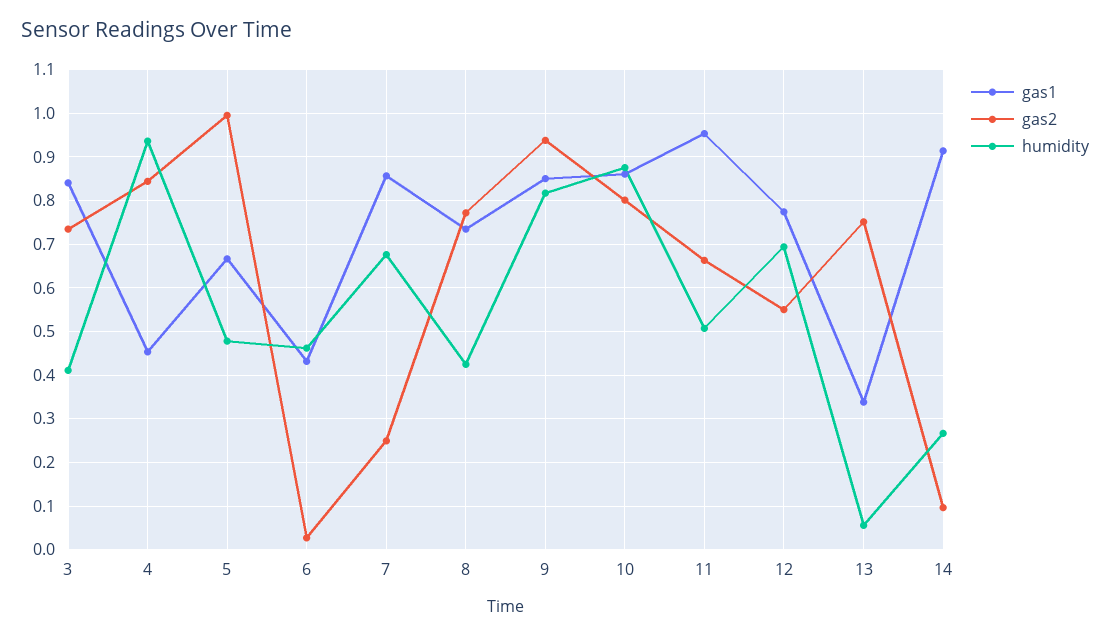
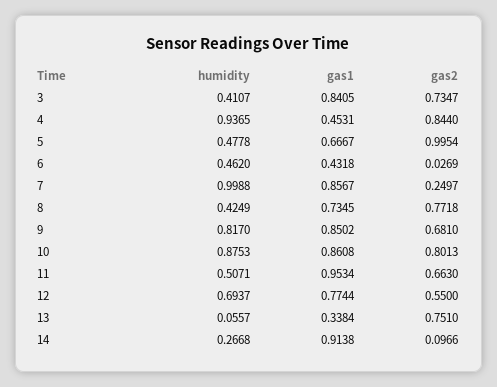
  {
    "gas1": {
      "3": 0.8405,
      "4": 0.4531,
      "5": 0.6667,
      "6": 0.4318,
      "7": 0.8567,
      "8": 0.7345,
      "9": 0.8502,
      "10": 0.8608,
      "11": 0.9534,
      "12": 0.7744,
      "13": 0.3384,
      "14": 0.9138
    },
    "gas2": {
      "3": 0.7347,
      "4": 0.844,
      "5": 0.9954,
      "6": 0.0269,
      "7": 0.2497,
      "8": 0.7718,
-     "9": 0.94,
+     "9": 0.681,
      "10": 0.8013,
      "11": 0.663,
      "12": 0.55,
      "13": 0.751,
      "14": 0.0966
    },
    "humidity": {
      "3": 0.4107,
      "4": 0.9365,
      "5": 0.4778,
      "6": 0.462,
-     "7": 0.68,
+     "7": 0.9988,
      "8": 0.4249,
      "9": 0.817,
      "10": 0.8753,
      "11": 0.5071,
      "12": 0.6937,
      "13": 0.0557,
      "14": 0.2668
    }
  }

